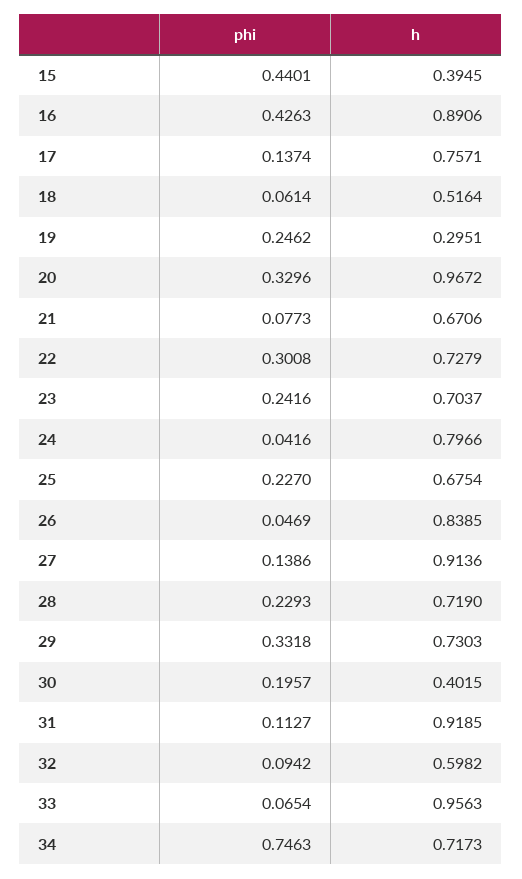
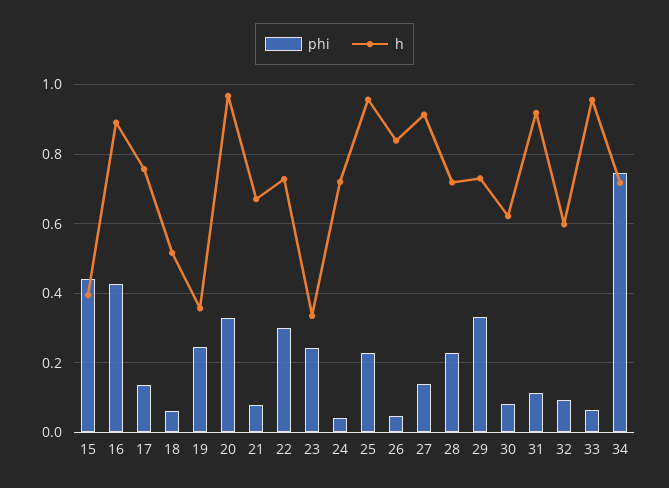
  {
    "phi": {
      "15": 0.4401,
      "16": 0.4263,
      "17": 0.1374,
      "18": 0.0614,
      "19": 0.2462,
      "20": 0.3296,
      "21": 0.0773,
      "22": 0.3008,
      "23": 0.2416,
      "24": 0.0416,
      "25": 0.227,
      "26": 0.0469,
      "27": 0.1386,
      "28": 0.2293,
      "29": 0.3318,
-     "30": 0.1957,
+     "30": 0.08,
      "31": 0.1127,
      "32": 0.0942,
      "33": 0.0654,
      "34": 0.7463
    },
    "h": {
      "15": 0.3945,
      "16": 0.8906,
      "17": 0.7571,
      "18": 0.5164,
-     "19": 0.2951,
+     "19": 0.36,
      "20": 0.9672,
      "21": 0.6706,
      "22": 0.7279,
-     "23": 0.7037,
+     "23": 0.34,
-     "24": 0.7966,
+     "24": 0.72,
-     "25": 0.6754,
+     "25": 0.96,
      "26": 0.8385,
      "27": 0.9136,
      "28": 0.719,
      "29": 0.7303,
-     "30": 0.4015,
+     "30": 0.62,
      "31": 0.9185,
      "32": 0.5982,
      "33": 0.9563,
      "34": 0.7173
    }
  }

